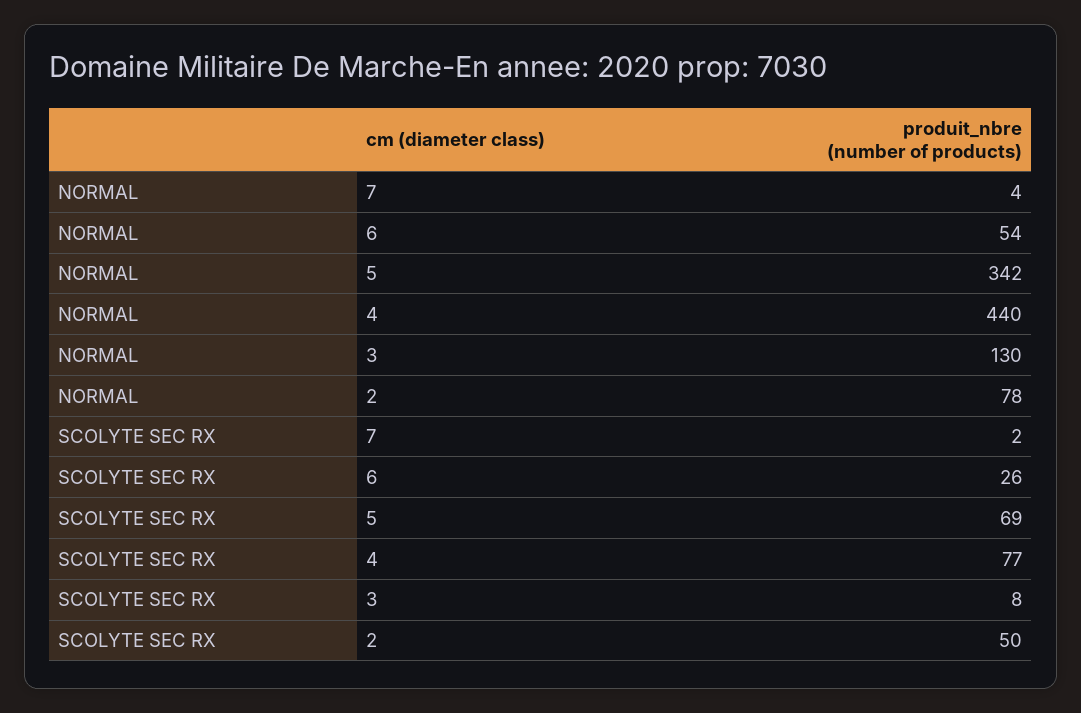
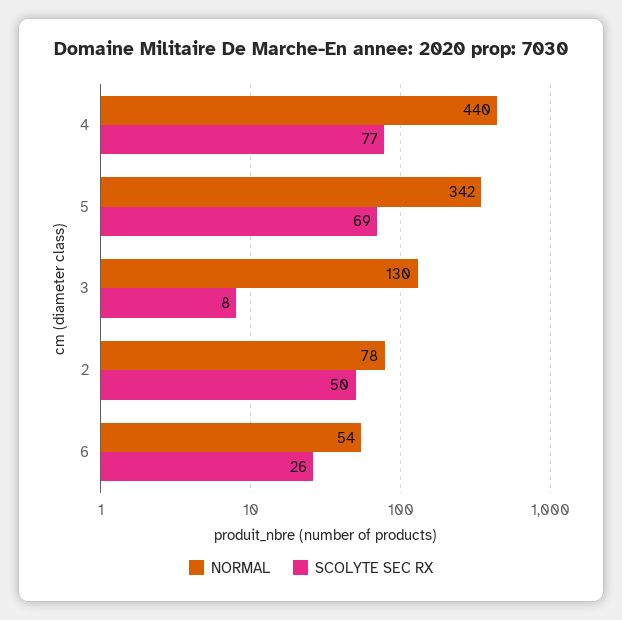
  {
    "NORMAL": {
-     "7": 4,
      "6": 54,
      "5": 342,
      "4": 440,
      "3": 130,
      "2": 78
    },
    "SCOLYTE SEC RX": {
-     "7": 2,
      "6": 26,
      "5": 69,
      "4": 77,
      "3": 8,
      "2": 50
    }
  }

